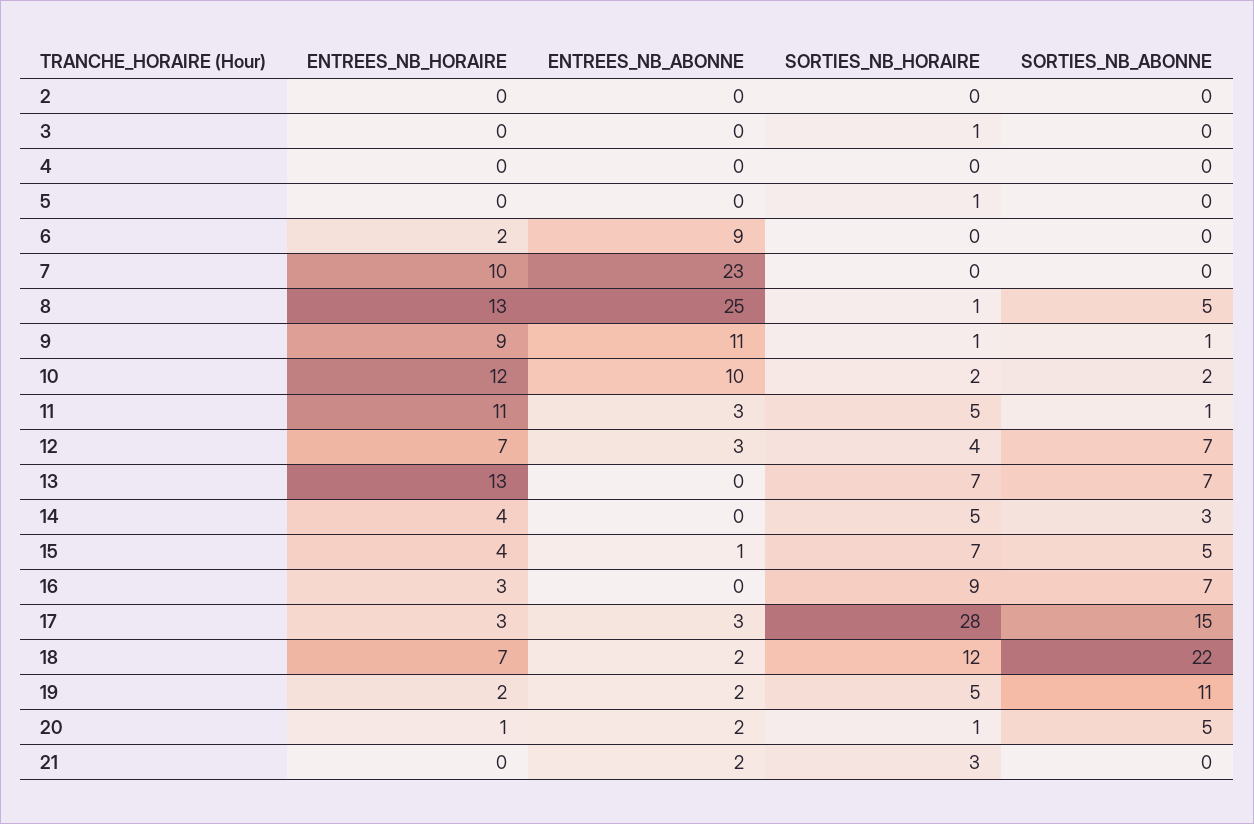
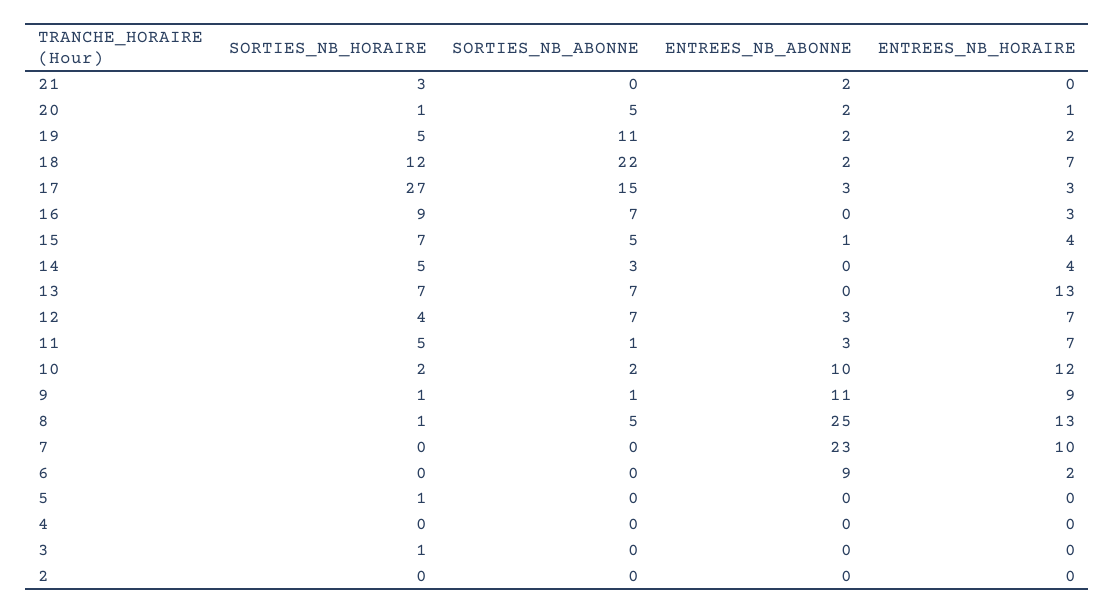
  {
    "ENTREES_NB_HORAIRE": {
      "2": 0,
      "3": 0,
      "4": 0,
      "5": 0,
      "6": 2,
      "7": 10,
      "8": 13,
      "9": 9,
      "10": 12,
-     "11": 11,
+     "11": 7,
      "12": 7,
      "13": 13,
      "14": 4,
      "15": 4,
      "16": 3,
      "17": 3,
      "18": 7,
      "19": 2,
      "20": 1,
      "21": 0
    },
    "ENTREES_NB_ABONNE": {
      "2": 0,
      "3": 0,
      "4": 0,
      "5": 0,
      "6": 9,
      "7": 23,
      "8": 25,
      "9": 11,
      "10": 10,
      "11": 3,
      "12": 3,
      "13": 0,
      "14": 0,
      "15": 1,
      "16": 0,
      "17": 3,
      "18": 2,
      "19": 2,
      "20": 2,
      "21": 2
    },
    "SORTIES_NB_HORAIRE": {
      "2": 0,
      "3": 1,
      "4": 0,
      "5": 1,
      "6": 0,
      "7": 0,
      "8": 1,
      "9": 1,
      "10": 2,
      "11": 5,
      "12": 4,
      "13": 7,
      "14": 5,
      "15": 7,
      "16": 9,
-     "17": 28,
+     "17": 27,
      "18": 12,
      "19": 5,
      "20": 1,
      "21": 3
    },
    "SORTIES_NB_ABONNE": {
      "2": 0,
      "3": 0,
      "4": 0,
      "5": 0,
      "6": 0,
      "7": 0,
      "8": 5,
      "9": 1,
      "10": 2,
      "11": 1,
      "12": 7,
      "13": 7,
      "14": 3,
      "15": 5,
      "16": 7,
      "17": 15,
      "18": 22,
      "19": 11,
      "20": 5,
      "21": 0
    }
  }

